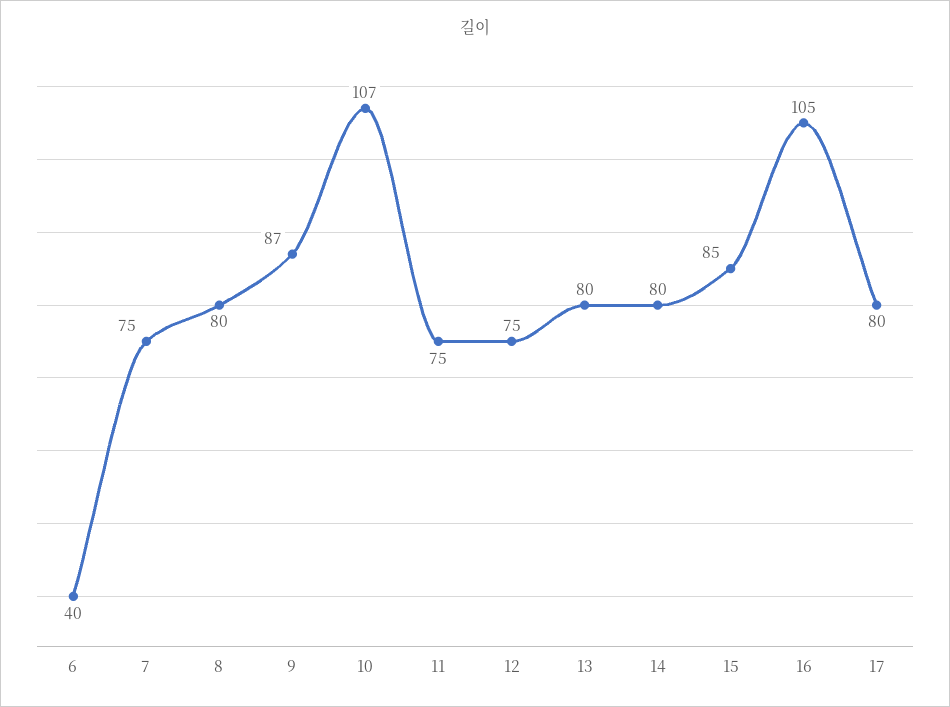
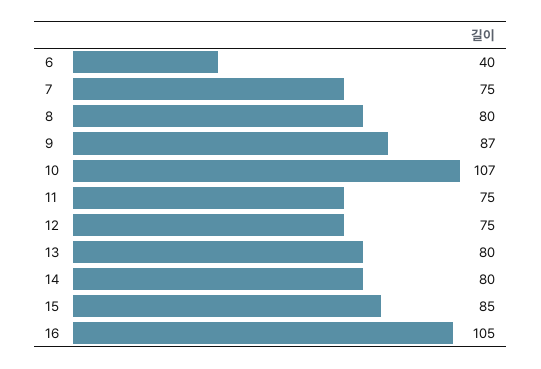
  {
    "6": 40,
    "7": 75,
    "8": 80,
    "9": 87,
    "10": 107,
    "11": 75,
    "12": 75,
    "13": 80,
    "14": 80,
    "15": 85,
-   "16": 105,
+   "16": 105
-   "17": 80
  }

